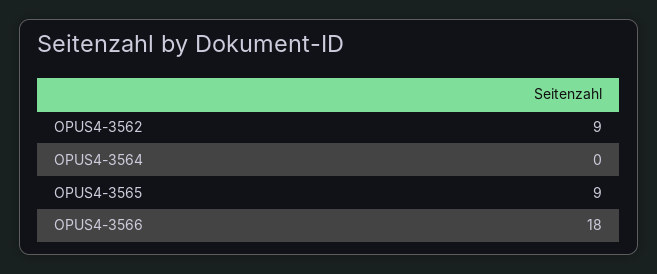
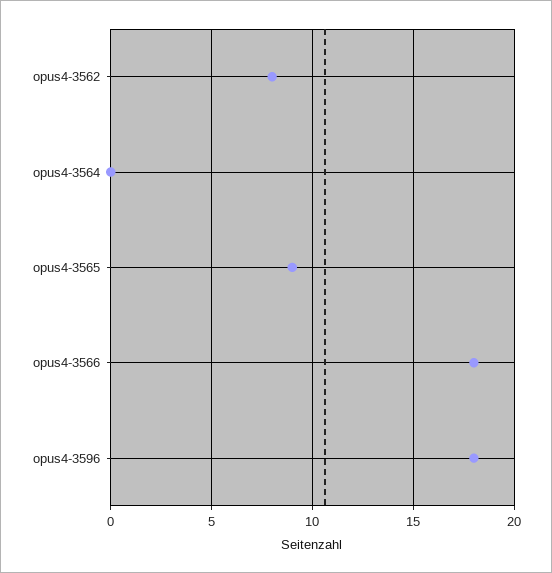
  {
-   "OPUS4-3562": 9,
+   "OPUS4-3562": 8,
    "OPUS4-3564": 0,
    "OPUS4-3565": 9,
-   "OPUS4-3566": 18
+   "OPUS4-3566": 18,
+   "opus4-3596": 18
  }

